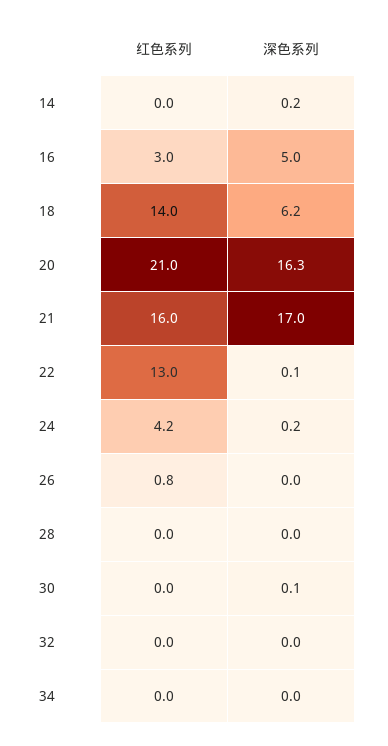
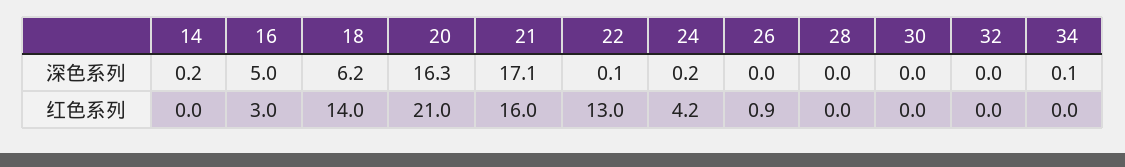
  {
    "红色系列": {
      "14": 0,
      "16": 3,
      "18": 14,
      "20": 21,
      "21": 16,
      "22": 13,
      "24": 4.2,
-     "26": 0.8,
+     "26": 0.9,
      "28": 0,
      "30": 0,
      "32": 0,
      "34": 0
    },
    "深色系列": {
      "14": 0.2,
      "16": 5,
      "18": 6.2,
      "20": 16.3,
-     "21": 17,
+     "21": 17.1,
      "22": 0.1,
      "24": 0.2,
      "26": 0,
      "28": 0,
-     "30": 0.1,
+     "30": 0,
      "32": 0,
-     "34": 0
+     "34": 0.1
    }
  }

